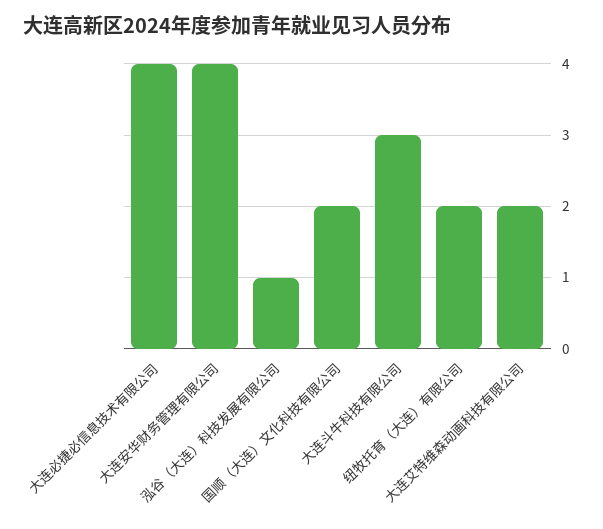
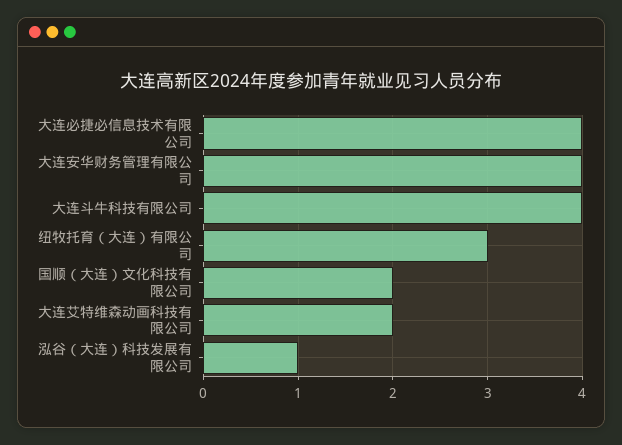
  {
    "大连必捷必信息技术有限公司": 4,
    "大连安华财务管理有限公司": 4,
    "泓谷（大连）科技发展有限公司": 1,
    "国顺（大连）文化科技有限公司": 2,
-   "大连斗牛科技有限公司": 3,
+   "大连斗牛科技有限公司": 4,
-   "纽牧托育（大连）有限公司": 2,
+   "纽牧托育（大连）有限公司": 3,
    "大连艾特维森动画科技有限公司": 2
  }

